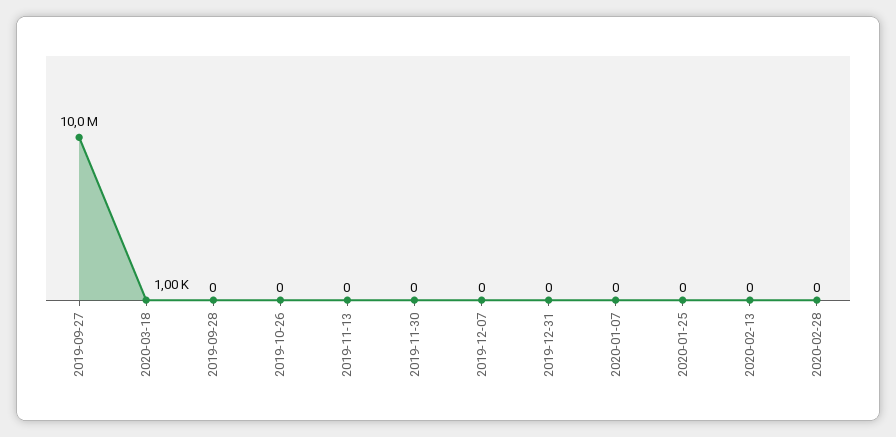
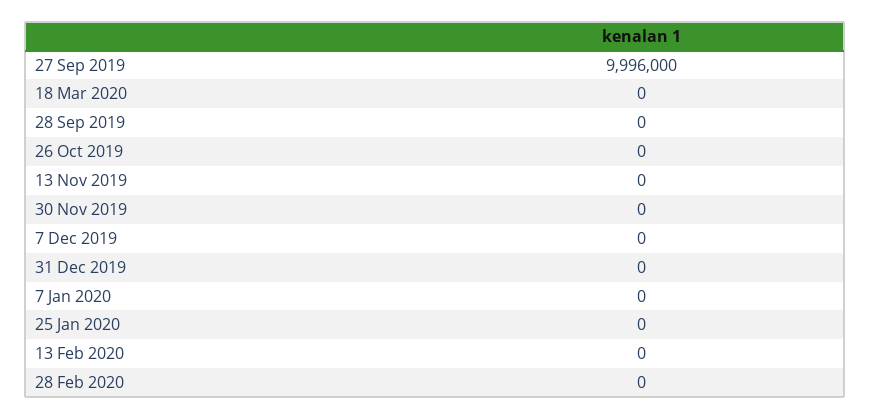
  {
    "2019-09-27": 9996000,
-   "2020-03-18": 1000,
+   "2020-03-18": 0,
    "2019-09-28": 0,
    "2019-10-26": 0,
    "2019-11-13": 0,
    "2019-11-30": 0,
    "2019-12-07": 0,
    "2019-12-31": 0,
    "2020-01-07": 0,
    "2020-01-25": 0,
    "2020-02-13": 0,
    "2020-02-28": 0
  }

